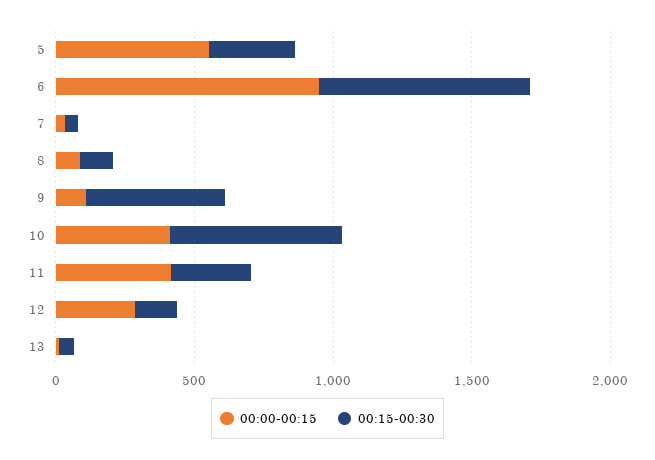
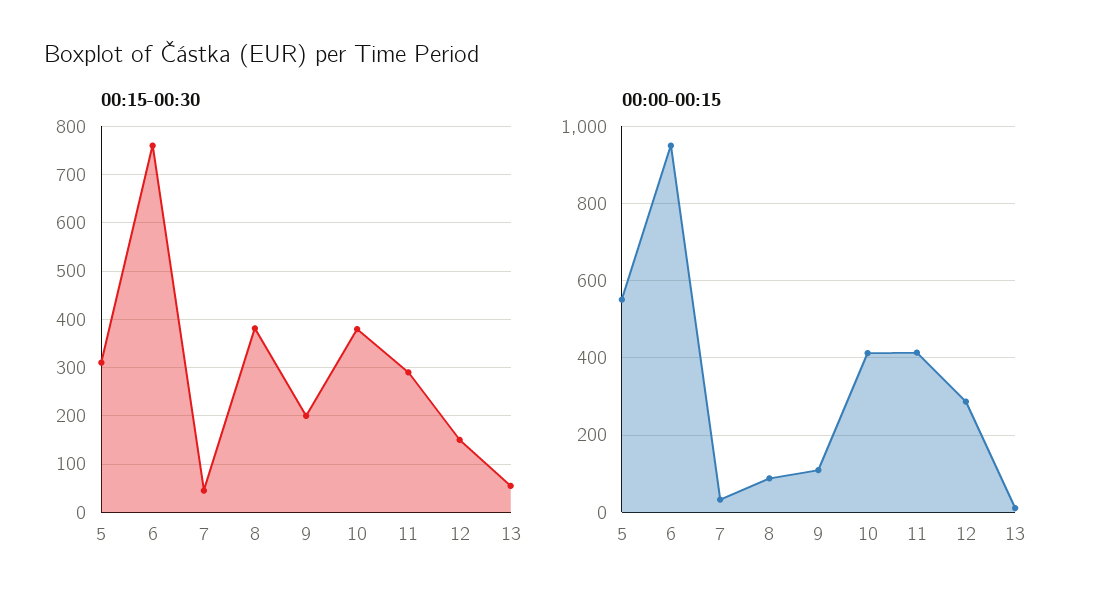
  {
    "00:00-00:15": {
      "5": 560,
      "6": 960,
      "7": 40,
      "8": 80,
      "9": 100,
      "10": 420,
      "11": 420,
      "12": 280,
      "13": 20
    },
    "00:15-00:30": {
      "5": 320,
      "6": 760,
      "7": 40,
-     "8": 100,
+     "8": 380,
-     "9": 500,
+     "9": 200,
-     "10": 600,
+     "10": 380,
      "11": 300,
      "12": 160,
      "13": 60
    }
  }

